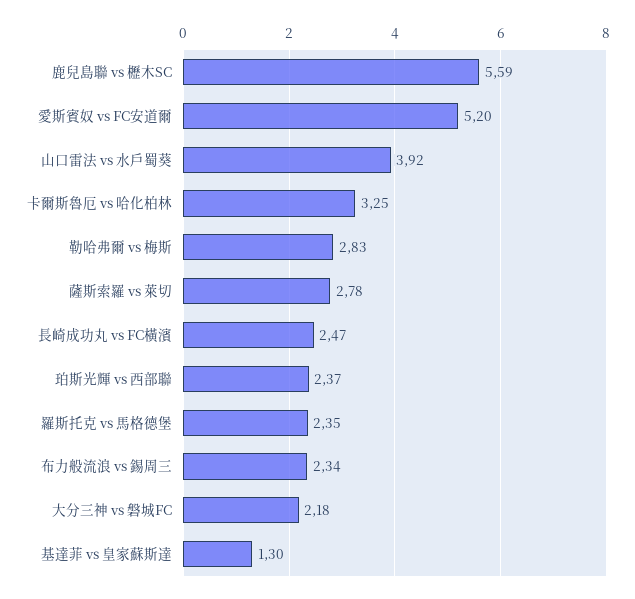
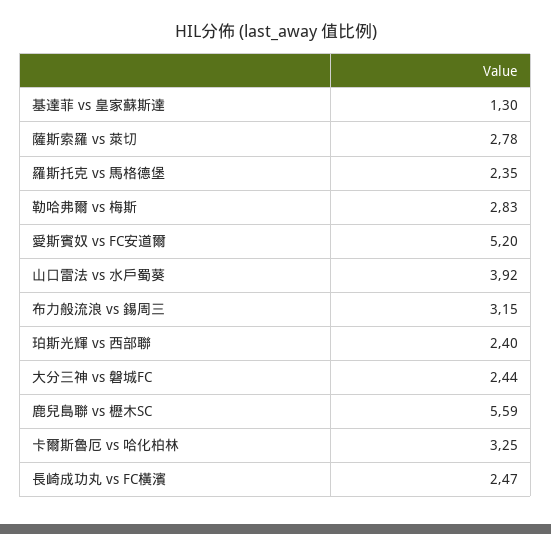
  {
    "鹿兒島聯 vs 櫪木SC": 5.59,
    "愛斯賓奴 vs FC安道爾": 5.2,
    "山口雷法 vs 水戶蜀葵": 3.92,
    "卡爾斯魯厄 vs 哈化柏林": 3.25,
    "勒哈弗爾 vs 梅斯": 2.83,
    "薩斯索羅 vs 萊切": 2.78,
    "長崎成功丸 vs FC橫濱": 2.47,
-   "珀斯光輝 vs 西部聯": 2.37,
+   "珀斯光輝 vs 西部聯": 2.4,
    "羅斯托克 vs 馬格德堡": 2.35,
-   "布力般流浪 vs 錫周三": 2.34,
+   "布力般流浪 vs 錫周三": 3.15,
-   "大分三神 vs 磐城FC": 2.18,
+   "大分三神 vs 磐城FC": 2.44,
    "基達菲 vs 皇家蘇斯達": 1.3
  }

